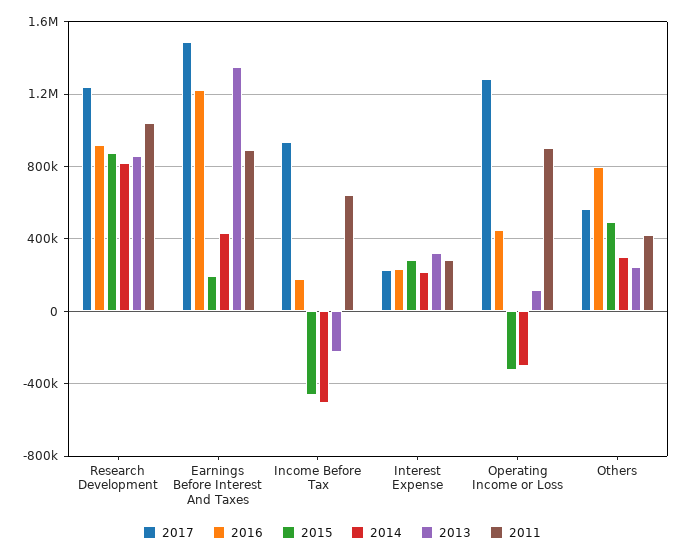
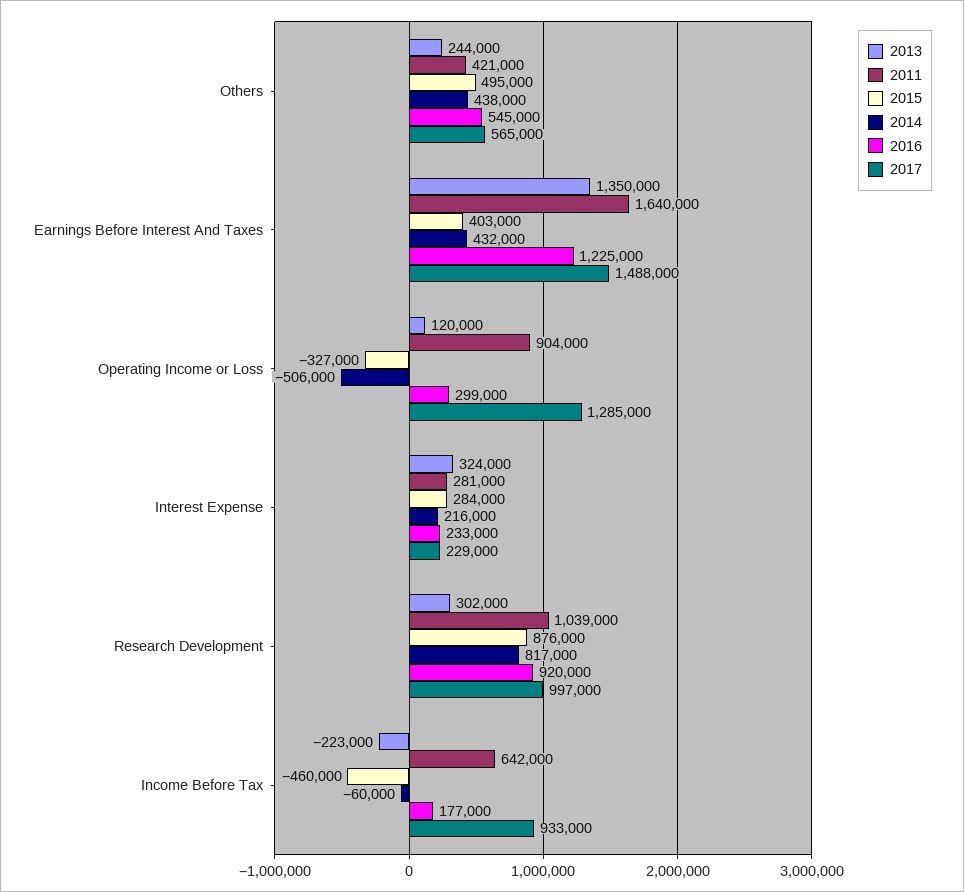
  {
    "2017": {
-     "Research Development": 1250000,
+     "Research Development": 997000,
      "Earnings Before Interest And Taxes": 1488000,
      "Income Before Tax": 933000,
      "Interest Expense": 229000,
      "Operating Income or Loss": 1285000,
      "Others": 565000
    },
    "2016": {
      "Research Development": 920000,
      "Earnings Before Interest And Taxes": 1225000,
      "Income Before Tax": 177000,
      "Interest Expense": 233000,
-     "Operating Income or Loss": 450000,
+     "Operating Income or Loss": 299000,
-     "Others": 800000
+     "Others": 545000
    },
    "2015": {
      "Research Development": 876000,
-     "Earnings Before Interest And Taxes": 200000,
+     "Earnings Before Interest And Taxes": 403000,
      "Income Before Tax": -460000,
      "Interest Expense": 284000,
      "Operating Income or Loss": -327000,
      "Others": 495000
    },
    "2014": {
      "Research Development": 817000,
      "Earnings Before Interest And Taxes": 432000,
-     "Income Before Tax": -500000,
+     "Income Before Tax": -60000,
      "Interest Expense": 216000,
-     "Operating Income or Loss": -300000,
+     "Operating Income or Loss": -506000,
-     "Others": 300000
+     "Others": 438000
    },
    "2013": {
-     "Research Development": 850000,
+     "Research Development": 302000,
      "Earnings Before Interest And Taxes": 1350000,
      "Income Before Tax": -223000,
      "Interest Expense": 324000,
      "Operating Income or Loss": 120000,
      "Others": 244000
    },
    "2011": {
      "Research Development": 1039000,
-     "Earnings Before Interest And Taxes": 900000,
+     "Earnings Before Interest And Taxes": 1640000,
      "Income Before Tax": 642000,
      "Interest Expense": 281000,
      "Operating Income or Loss": 904000,
      "Others": 421000
    }
  }

